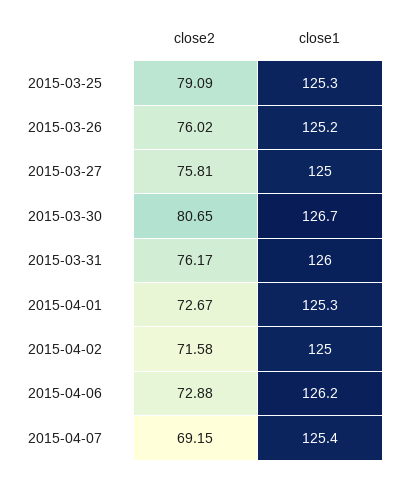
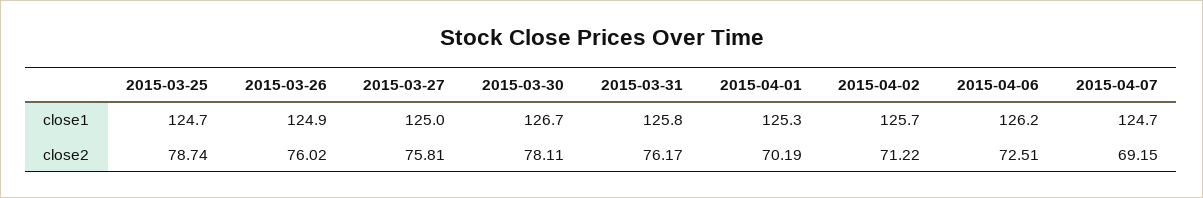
  {
    "close2": {
-     "2015-03-25": 79.09,
+     "2015-03-25": 78.74,
      "2015-03-26": 76.02,
      "2015-03-27": 75.81,
-     "2015-03-30": 80.65,
+     "2015-03-30": 78.11,
      "2015-03-31": 76.17,
-     "2015-04-01": 72.67,
+     "2015-04-01": 70.19,
-     "2015-04-02": 71.58,
+     "2015-04-02": 71.22,
-     "2015-04-06": 72.88,
+     "2015-04-06": 72.51,
      "2015-04-07": 69.15
    },
    "close1": {
-     "2015-03-25": 125.3,
+     "2015-03-25": 124.7,
-     "2015-03-26": 125.2,
+     "2015-03-26": 124.9,
      "2015-03-27": 125,
      "2015-03-30": 126.7,
-     "2015-03-31": 126,
+     "2015-03-31": 125.8,
      "2015-04-01": 125.3,
-     "2015-04-02": 125,
+     "2015-04-02": 125.7,
      "2015-04-06": 126.2,
-     "2015-04-07": 125.4
+     "2015-04-07": 124.7
    }
  }

